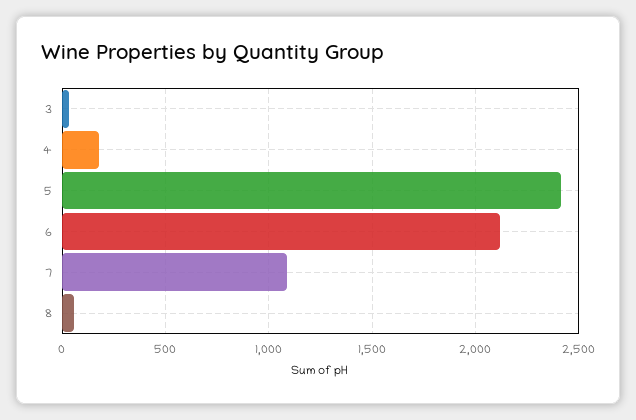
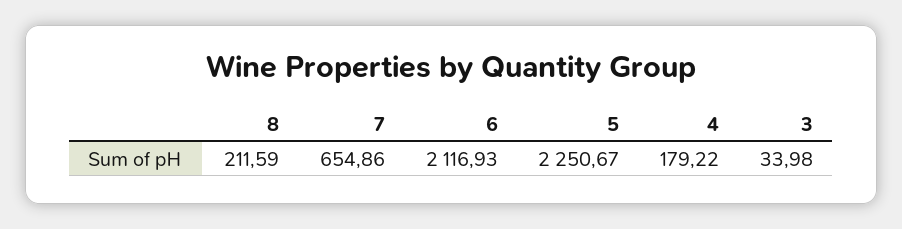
  {
    "3": 33.98,
    "4": 179.22,
-   "5": 2400,
+   "5": 2250.67,
    "6": 2116.93,
-   "7": 1100,
+   "7": 654.86,
-   "8": 50
+   "8": 211.59
  }

